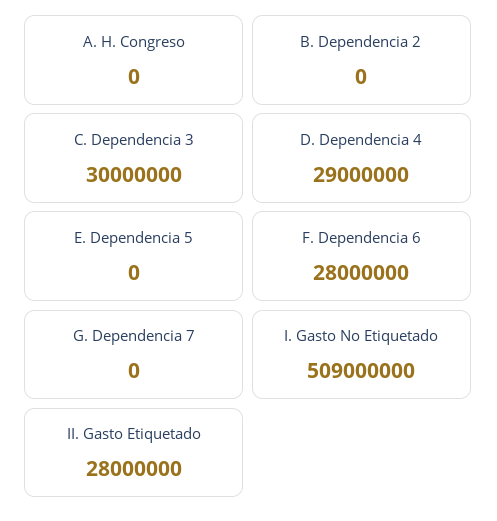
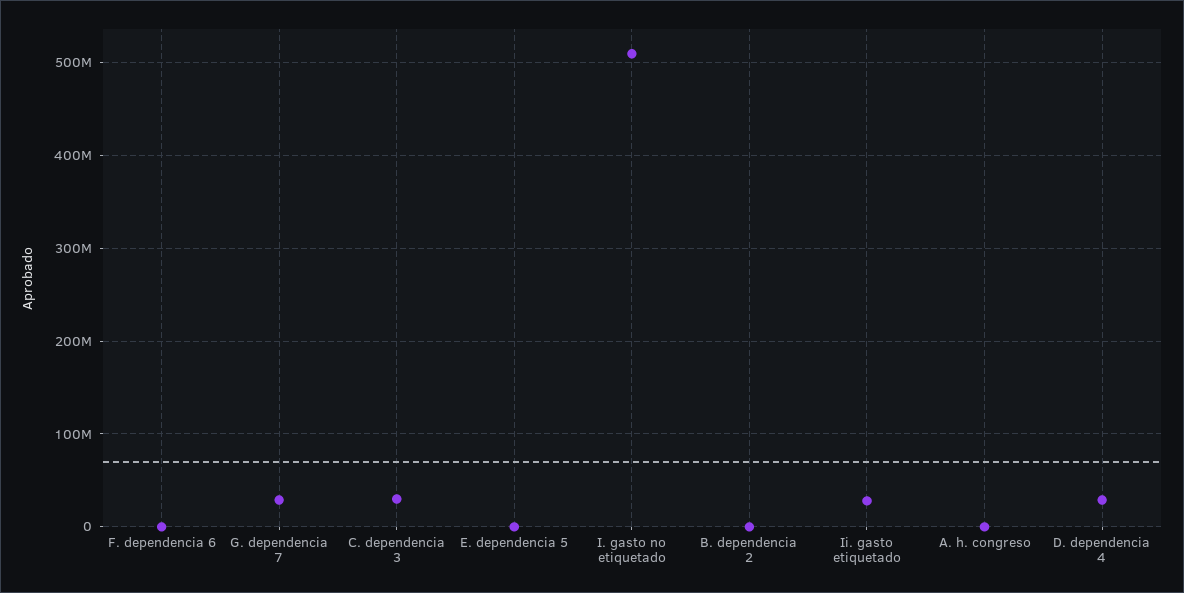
  {
    "A. H. Congreso": 0,
    "B. Dependencia 2": 0,
    "C. Dependencia 3": 30000000,
    "D. Dependencia 4": 29000000,
    "E. Dependencia 5": 0,
-   "F. Dependencia 6": 28000000,
+   "F. Dependencia 6": 0,
-   "G. Dependencia 7": 0,
+   "G. Dependencia 7": 30000000,
    "I. Gasto No Etiquetado": 509000000,
    "II. Gasto Etiquetado": 28000000
  }

